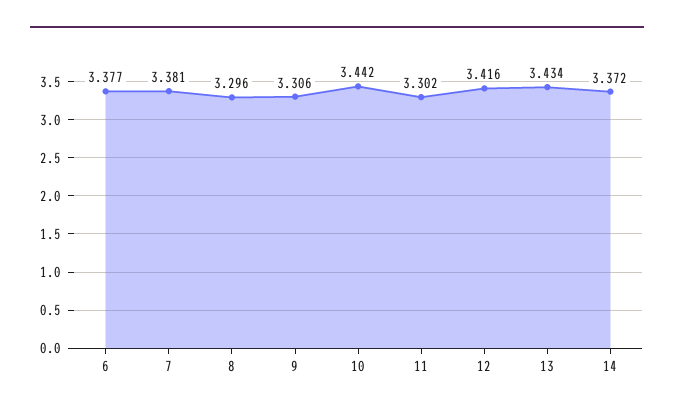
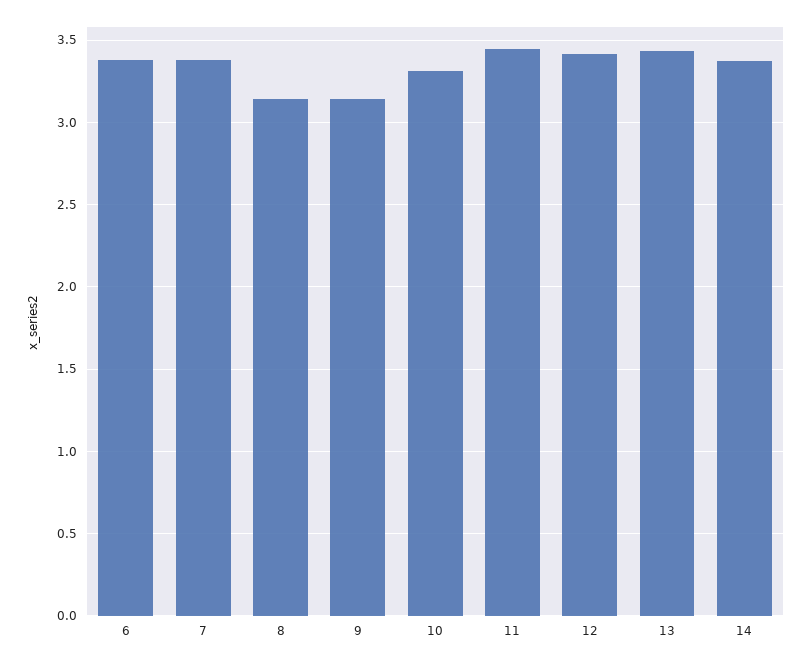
  {
    "6": 3.377,
    "7": 3.381,
-   "8": 3.296,
+   "8": 3.15,
-   "9": 3.306,
+   "9": 3.15,
-   "10": 3.442,
+   "10": 3.3,
-   "11": 3.302,
+   "11": 3.45,
    "12": 3.416,
    "13": 3.434,
    "14": 3.372
  }

